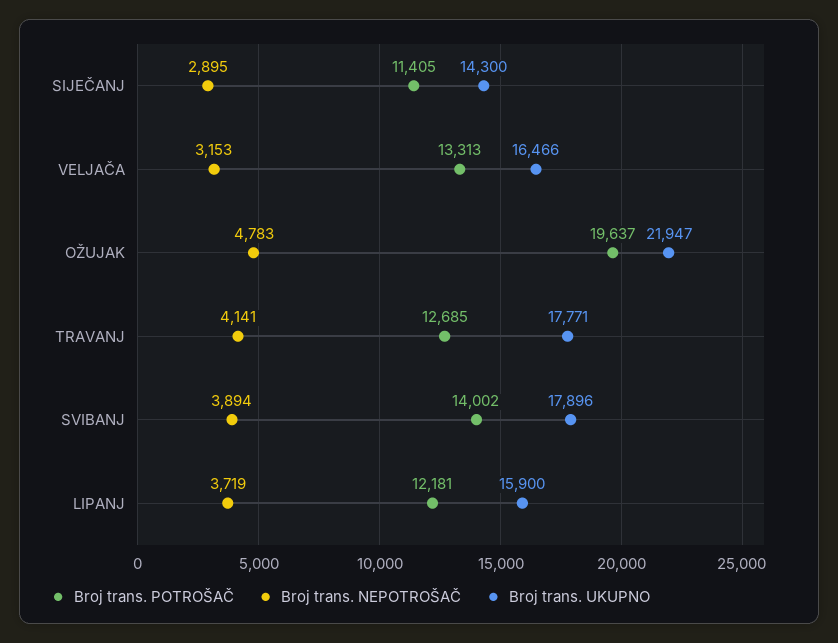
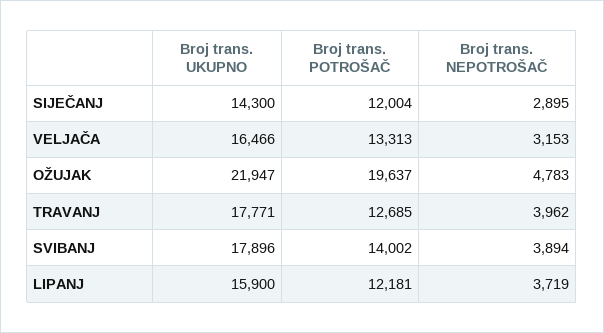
  {
    "Broj trans. POTROŠAČ": {
-     "SIJEČANJ": 11405,
+     "SIJEČANJ": 12004,
      "VELJAČA": 13313,
      "OŽUJAK": 19637,
      "TRAVANJ": 12685,
      "SVIBANJ": 14002,
      "LIPANJ": 12181
    },
    "Broj trans. NEPOTROŠAČ": {
      "SIJEČANJ": 2895,
      "VELJAČA": 3153,
      "OŽUJAK": 4783,
-     "TRAVANJ": 4141,
+     "TRAVANJ": 3962,
      "SVIBANJ": 3894,
      "LIPANJ": 3719
    },
    "Broj trans. UKUPNO": {
      "SIJEČANJ": 14300,
      "VELJAČA": 16466,
      "OŽUJAK": 21947,
      "TRAVANJ": 17771,
      "SVIBANJ": 17896,
      "LIPANJ": 15900
    }
  }

